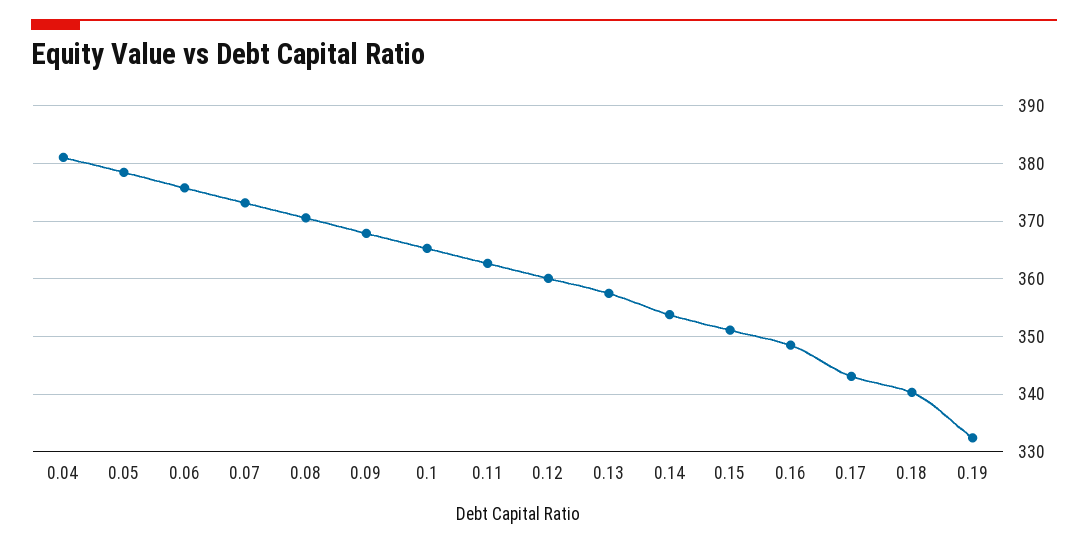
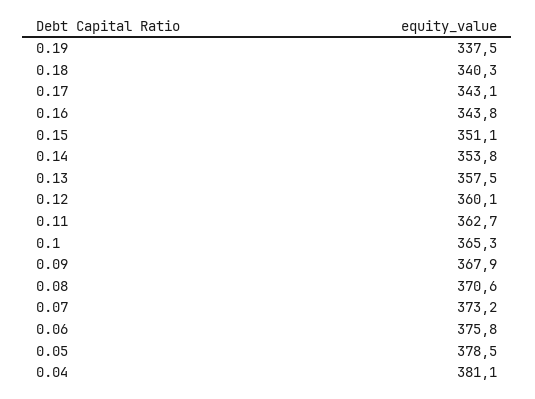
  {
    "0.04": 381.1,
    "0.05": 378.5,
    "0.06": 375.8,
    "0.07": 373.2,
    "0.08": 370.6,
    "0.09": 367.9,
    "0.1": 365.3,
    "0.11": 362.7,
    "0.12": 360.1,
    "0.13": 357.5,
    "0.14": 353.8,
    "0.15": 351.1,
-   "0.16": 348,
+   "0.16": 343.8,
    "0.17": 343.1,
    "0.18": 340.3,
-   "0.19": 332
+   "0.19": 337.5
  }

